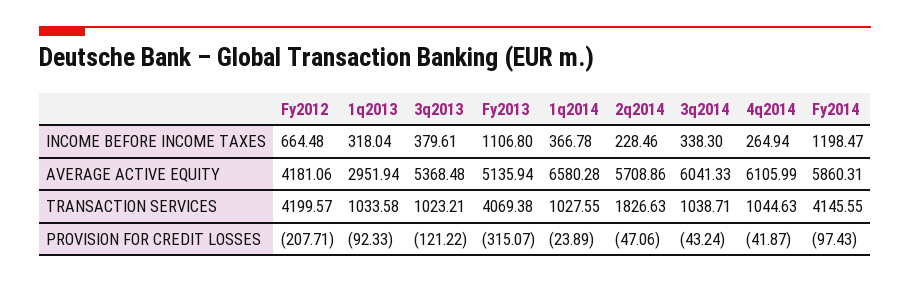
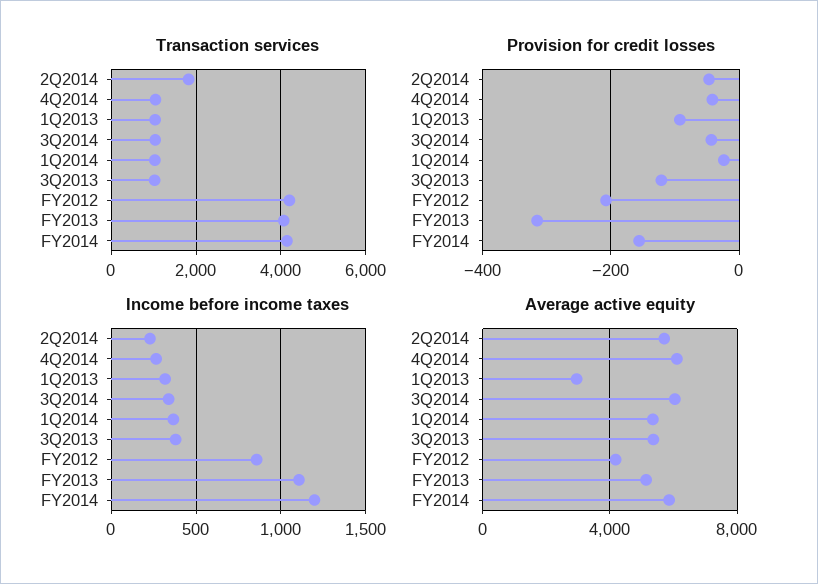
  {
    "INCOME BEFORE INCOME TAXES": {
-     "Fy2012": 664.48,
+     "Fy2012": 850,
      "1q2013": 318.04,
      "3q2013": 379.61,
      "Fy2013": 1106.8,
      "1q2014": 366.78,
      "2q2014": 228.46,
      "3q2014": 338.3,
      "4q2014": 264.94,
      "Fy2014": 1198.47
    },
    "AVERAGE ACTIVE EQUITY": {
      "Fy2012": 4181.06,
      "1q2013": 2951.94,
      "3q2013": 5368.48,
      "Fy2013": 5135.94,
-     "1q2014": 6580.28,
+     "1q2014": 5500,
      "2q2014": 5708.86,
      "3q2014": 6041.33,
      "4q2014": 6105.99,
      "Fy2014": 5860.31
    },
    "TRANSACTION SERVICES": {
      "Fy2012": 4199.57,
      "1q2013": 1033.58,
      "3q2013": 1023.21,
      "Fy2013": 4069.38,
      "1q2014": 1027.55,
      "2q2014": 1826.63,
      "3q2014": 1038.71,
      "4q2014": 1044.63,
      "Fy2014": 4145.55
    },
    "PROVISION FOR CREDIT LOSSES": {
      "Fy2012": -207.71,
      "1q2013": -92.33,
      "3q2013": -121.22,
      "Fy2013": -315.07,
      "1q2014": -23.89,
      "2q2014": -47.06,
      "3q2014": -43.24,
      "4q2014": -41.87,
-     "Fy2014": -97.43
+     "Fy2014": -160
    }
  }

